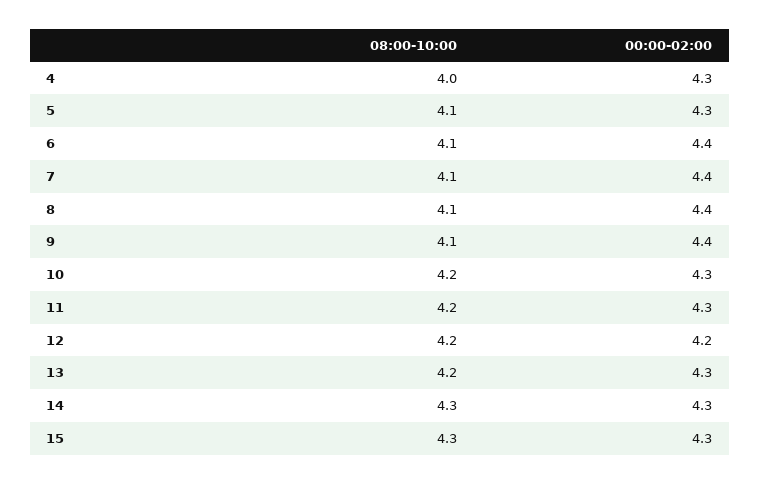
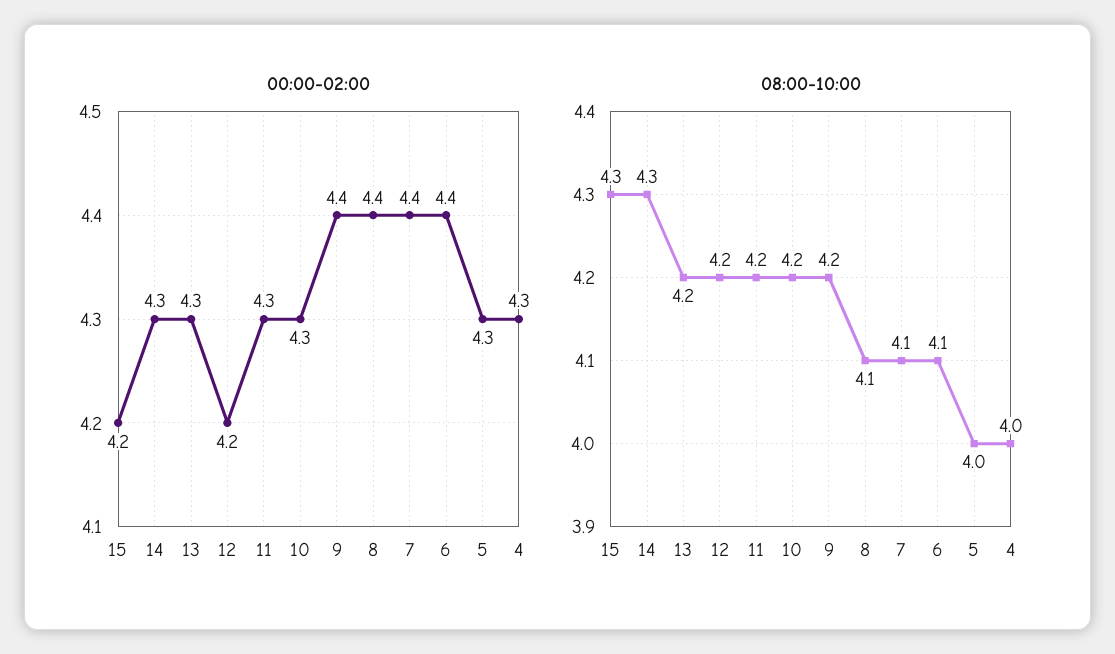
  {
    "08:00-10:00": {
      "4": 4,
-     "5": 4.1,
+     "5": 4,
      "6": 4.1,
      "7": 4.1,
      "8": 4.1,
-     "9": 4.1,
+     "9": 4.2,
      "10": 4.2,
      "11": 4.2,
      "12": 4.2,
      "13": 4.2,
      "14": 4.3,
      "15": 4.3
    },
    "00:00-02:00": {
      "4": 4.3,
      "5": 4.3,
      "6": 4.4,
      "7": 4.4,
      "8": 4.4,
      "9": 4.4,
      "10": 4.3,
      "11": 4.3,
      "12": 4.2,
      "13": 4.3,
      "14": 4.3,
-     "15": 4.3
+     "15": 4.2
    }
  }

